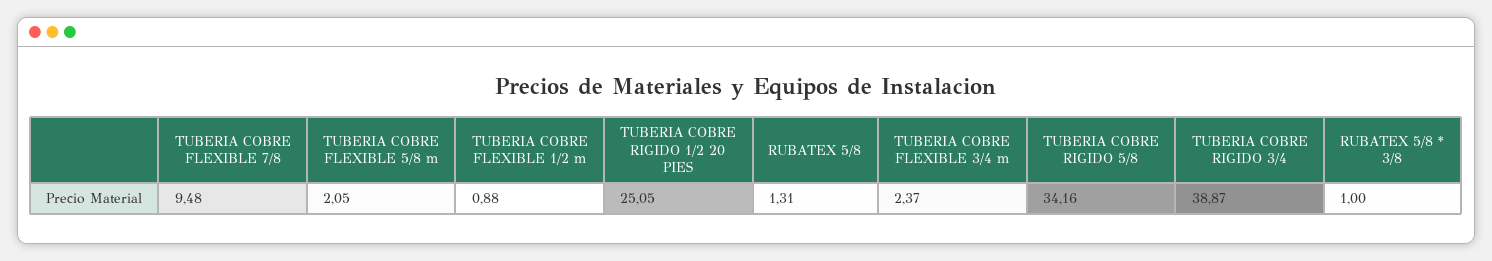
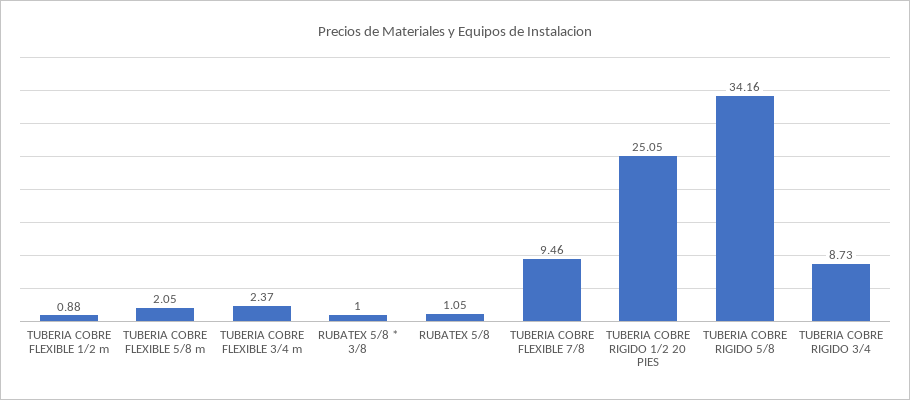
  {
-   "TUBERIA COBRE FLEXIBLE 7/8": 9.48,
+   "TUBERIA COBRE FLEXIBLE 7/8": 9.46,
    "TUBERIA COBRE FLEXIBLE 5/8 m": 2.05,
    "TUBERIA COBRE FLEXIBLE 1/2 m": 0.88,
    "TUBERIA COBRE RIGIDO 1/2 20 PIES": 25.05,
-   "RUBATEX 5/8": 1.31,
+   "RUBATEX 5/8": 1.05,
    "TUBERIA COBRE FLEXIBLE 3/4 m": 2.37,
    "TUBERIA COBRE RIGIDO 5/8": 34.16,
-   "TUBERIA COBRE RIGIDO 3/4": 38.87,
+   "TUBERIA COBRE RIGIDO 3/4": 8.73,
    "RUBATEX 5/8 * 3/8": 1
  }

